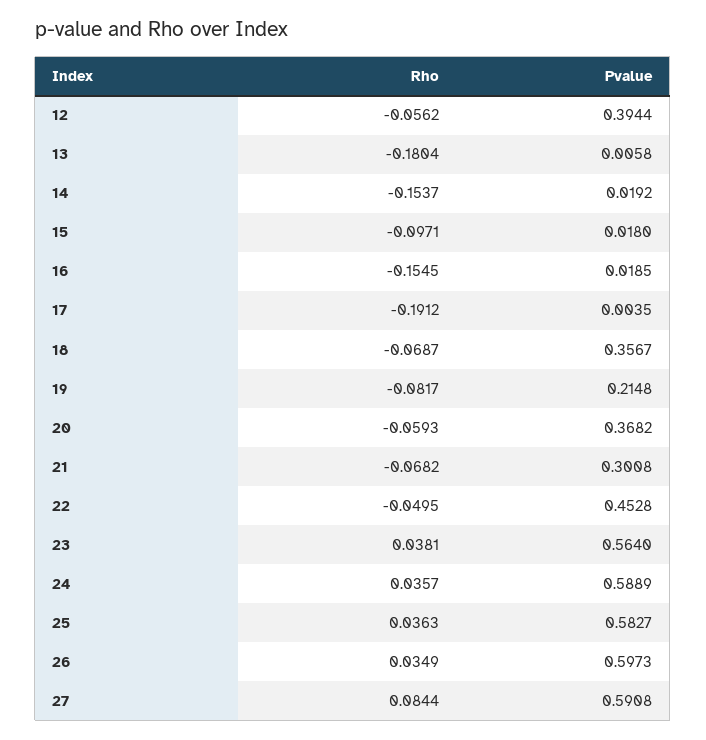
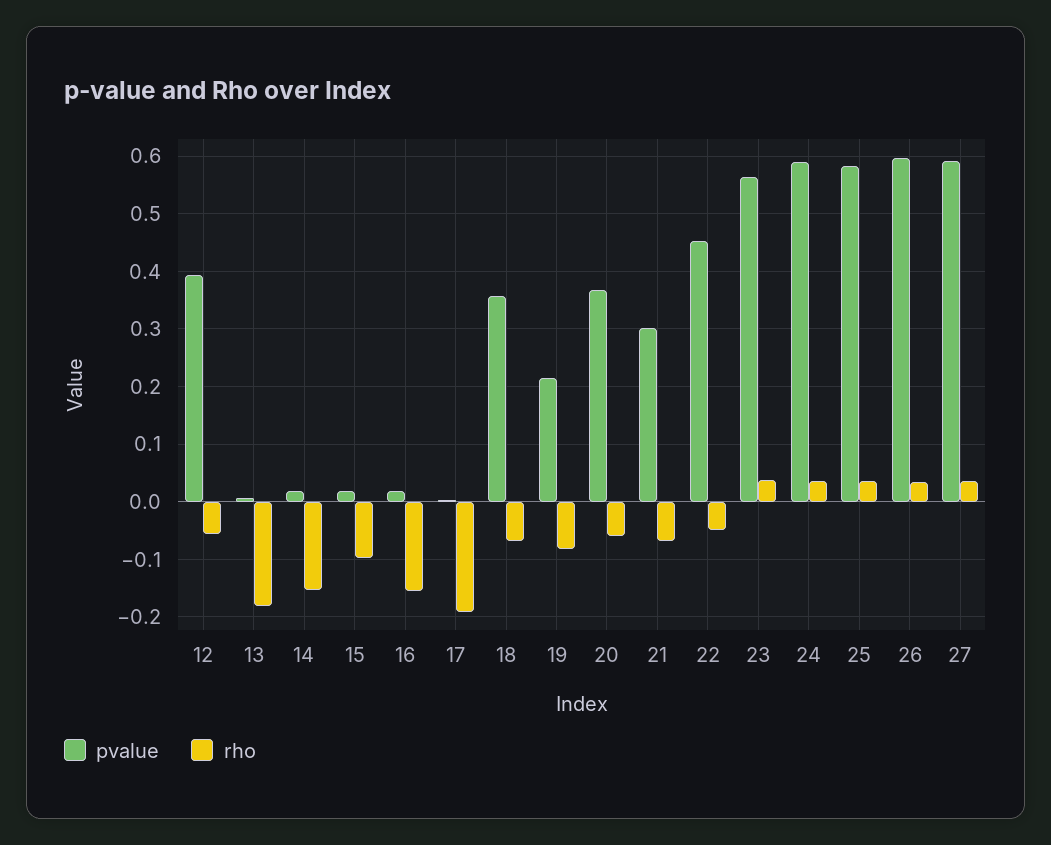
  {
    "Rho": {
      "12": -0.0562,
      "13": -0.1804,
      "14": -0.1537,
      "15": -0.0971,
      "16": -0.1545,
      "17": -0.1912,
      "18": -0.0687,
      "19": -0.0817,
      "20": -0.0593,
      "21": -0.0682,
      "22": -0.0495,
      "23": 0.0381,
      "24": 0.0357,
      "25": 0.0363,
      "26": 0.0349,
-     "27": 0.0844
+     "27": 0.04
    },
    "Pvalue": {
      "12": 0.3944,
      "13": 0.0058,
      "14": 0.0192,
      "15": 0.018,
      "16": 0.0185,
      "17": 0.0035,
      "18": 0.3567,
      "19": 0.2148,
      "20": 0.3682,
      "21": 0.3008,
      "22": 0.4528,
      "23": 0.564,
      "24": 0.5889,
      "25": 0.5827,
      "26": 0.5973,
      "27": 0.5908
    }
  }

